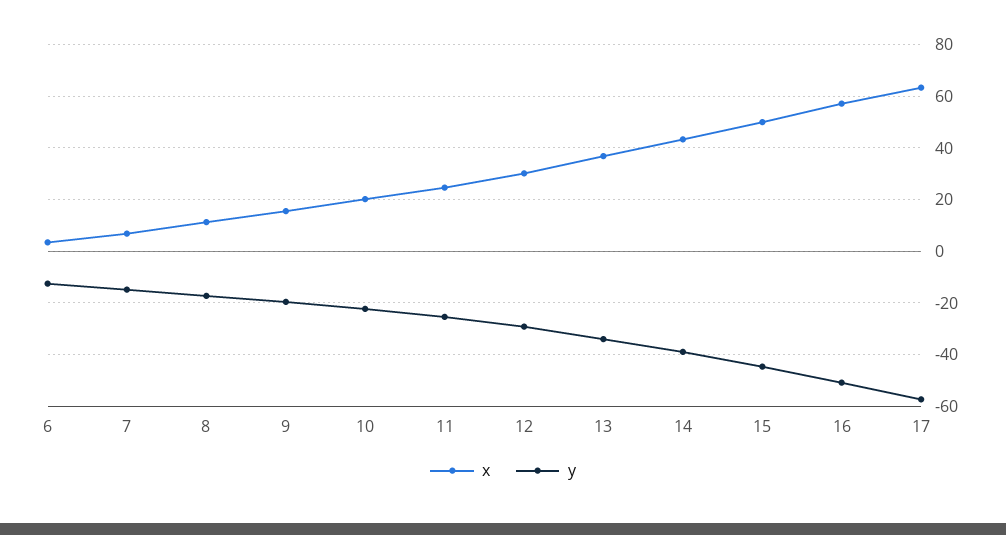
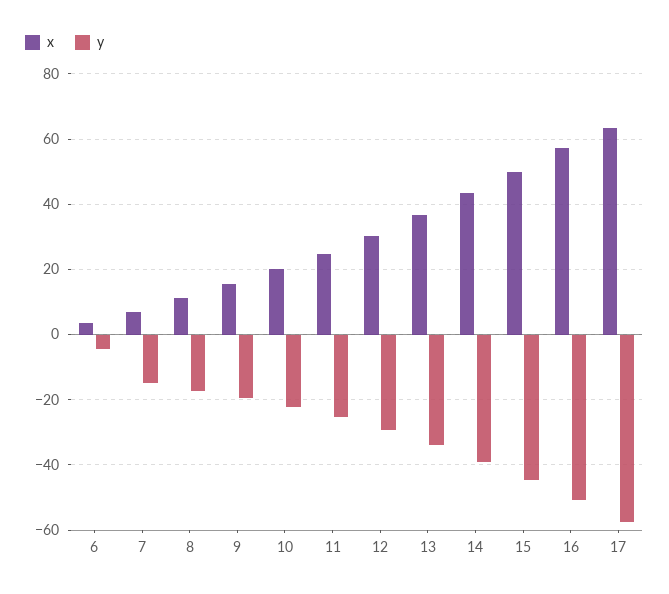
  {
    "x": {
      "6": 4,
      "7": 6,
      "8": 12,
      "9": 16,
      "10": 20,
      "11": 24,
      "12": 30,
      "13": 36,
      "14": 44,
      "15": 50,
      "16": 58,
      "17": 64
    },
    "y": {
-     "6": -12.5,
+     "6": -4,
      "7": -14,
      "8": -18,
      "9": -20,
      "10": -22,
      "11": -26,
      "12": -30,
      "13": -34,
      "14": -40,
      "15": -44,
      "16": -50,
      "17": -58
    }
  }

